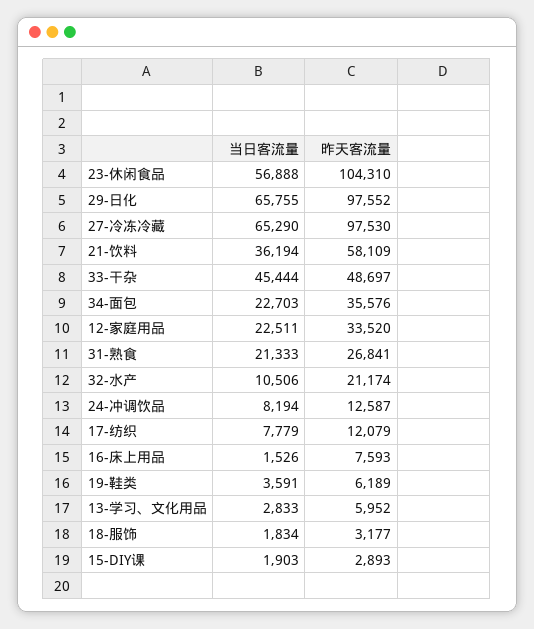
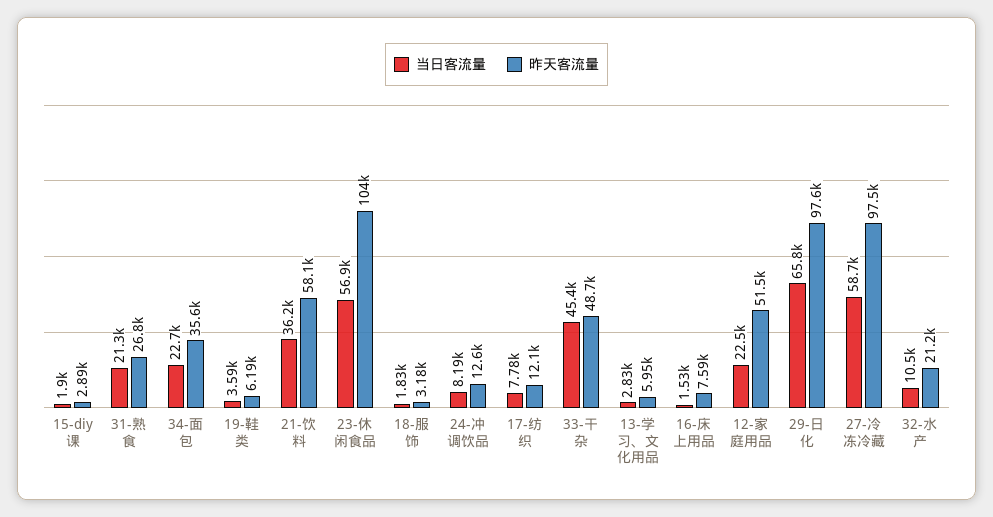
  {
    "当日客流量": {
      "23-休闲食品": 56888,
      "29-日化": 65755,
-     "27-冷冻冷藏": 65290,
+     "27-冷冻冷藏": 58700,
      "21-饮料": 36194,
      "33-干杂": 45444,
      "34-面包": 22703,
      "12-家庭用品": 22511,
      "31-熟食": 21333,
      "32-水产": 10506,
      "24-冲调饮品": 8194,
      "17-纺织": 7779,
      "16-床上用品": 1526,
      "19-鞋类": 3591,
      "13-学习、文化用品": 2833,
      "18-服饰": 1834,
      "15-DIY课": 1903
    },
    "昨天客流量": {
      "23-休闲食品": 104310,
      "29-日化": 97552,
      "27-冷冻冷藏": 97530,
      "21-饮料": 58109,
      "33-干杂": 48697,
      "34-面包": 35576,
-     "12-家庭用品": 33520,
+     "12-家庭用品": 51500,
      "31-熟食": 26841,
      "32-水产": 21174,
      "24-冲调饮品": 12587,
      "17-纺织": 12079,
      "16-床上用品": 7593,
      "19-鞋类": 6189,
      "13-学习、文化用品": 5952,
      "18-服饰": 3177,
      "15-DIY课": 2893
    }
  }

